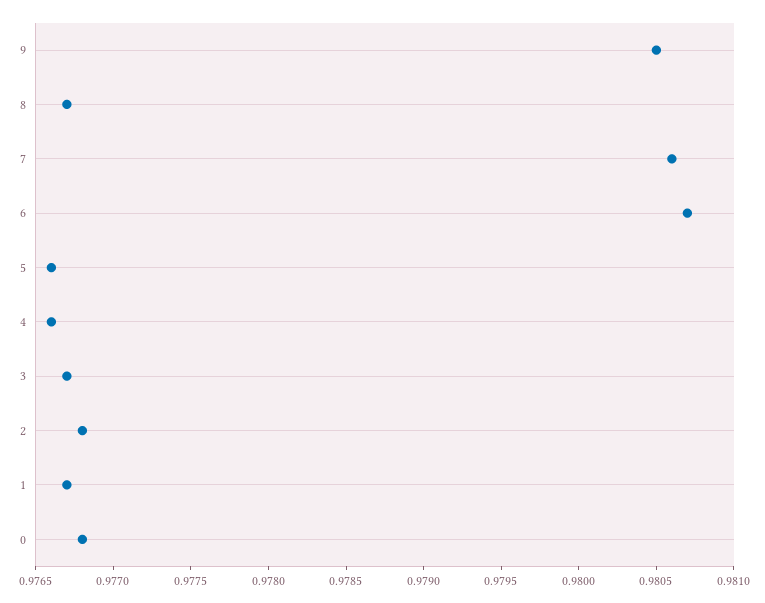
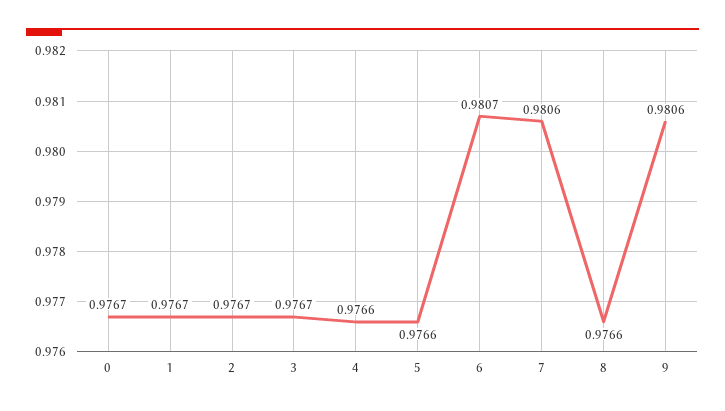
  {
-   "9": 0.9805,
+   "9": 0.9806,
-   "8": 0.9767,
+   "8": 0.9766,
    "7": 0.9806,
    "6": 0.9807,
    "5": 0.9766,
    "4": 0.9766,
    "3": 0.9767,
-   "2": 0.9768,
+   "2": 0.9767,
    "1": 0.9767,
-   "0": 0.9768
+   "0": 0.9767
  }

